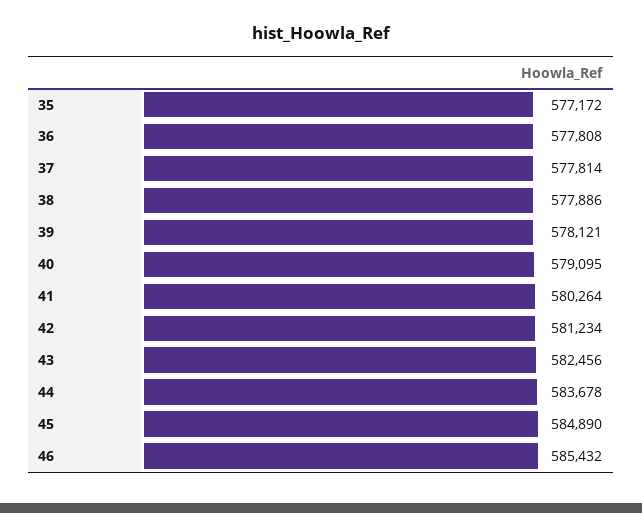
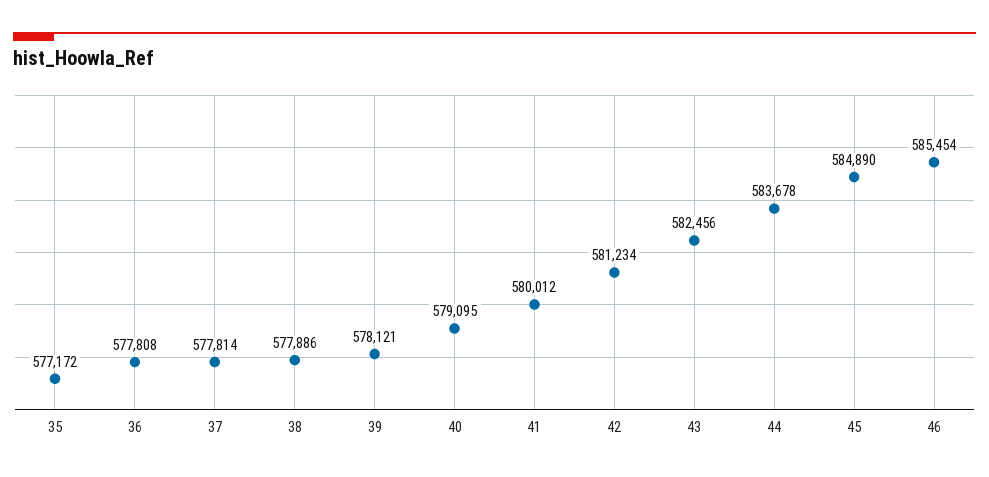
  {
    "35": 577172,
    "36": 577808,
    "37": 577814,
    "38": 577886,
    "39": 578121,
    "40": 579095,
-   "41": 580264,
+   "41": 580012,
    "42": 581234,
    "43": 582456,
    "44": 583678,
    "45": 584890,
-   "46": 585432
+   "46": 585454
  }

